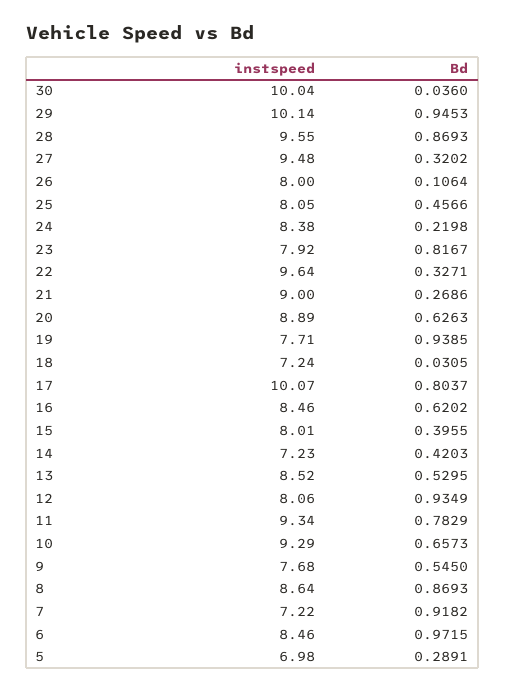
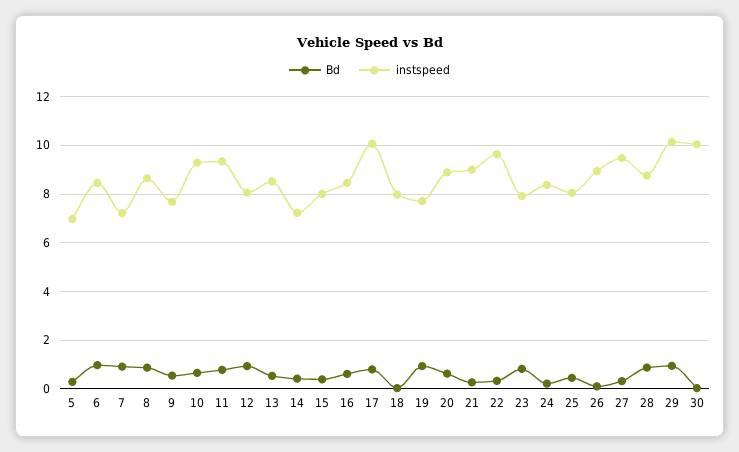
  {
    "instspeed": {
      "30": 10.04,
      "29": 10.14,
-     "28": 9.55,
+     "28": 8.75,
      "27": 9.48,
-     "26": 8,
+     "26": 9,
      "25": 8.05,
      "24": 8.38,
      "23": 7.92,
      "22": 9.64,
      "21": 9,
      "20": 8.89,
      "19": 7.71,
-     "18": 7.24,
+     "18": 8,
      "17": 10.07,
      "16": 8.46,
      "15": 8.01,
      "14": 7.23,
      "13": 8.52,
      "12": 8.06,
      "11": 9.34,
      "10": 9.29,
      "9": 7.68,
      "8": 8.64,
      "7": 7.22,
      "6": 8.46,
      "5": 6.98
    },
    "Bd": {
      "30": 0.036,
      "29": 0.9453,
      "28": 0.8693,
      "27": 0.3202,
      "26": 0.1064,
      "25": 0.4566,
      "24": 0.2198,
      "23": 0.8167,
      "22": 0.3271,
      "21": 0.2686,
      "20": 0.6263,
      "19": 0.9385,
      "18": 0.0305,
      "17": 0.8037,
      "16": 0.6202,
      "15": 0.3955,
      "14": 0.4203,
      "13": 0.5295,
      "12": 0.9349,
      "11": 0.7829,
      "10": 0.6573,
      "9": 0.545,
      "8": 0.8693,
      "7": 0.9182,
      "6": 0.9715,
      "5": 0.2891
    }
  }

